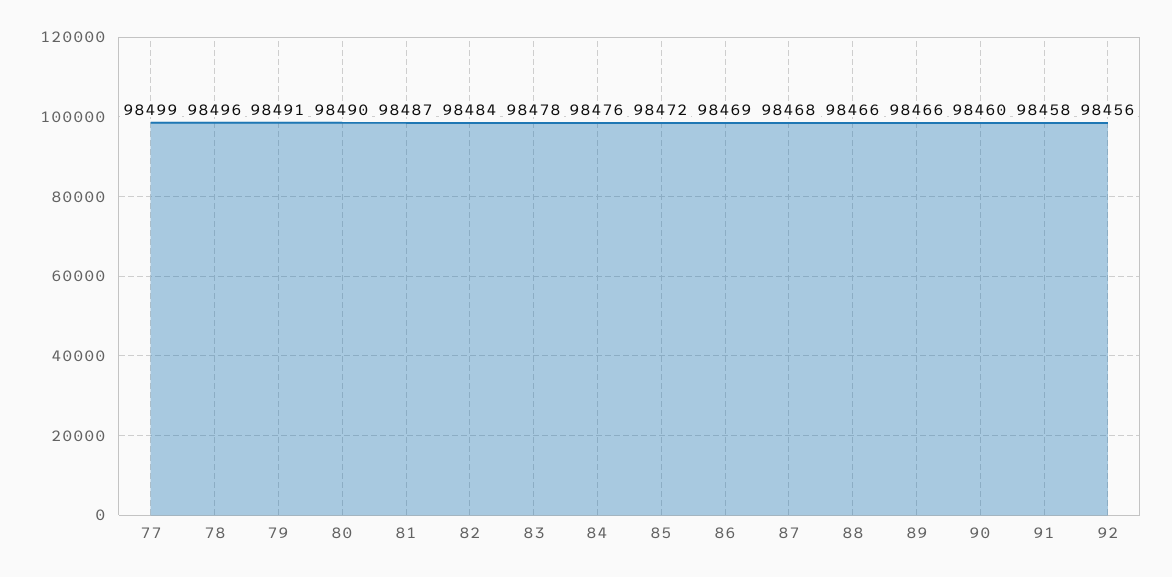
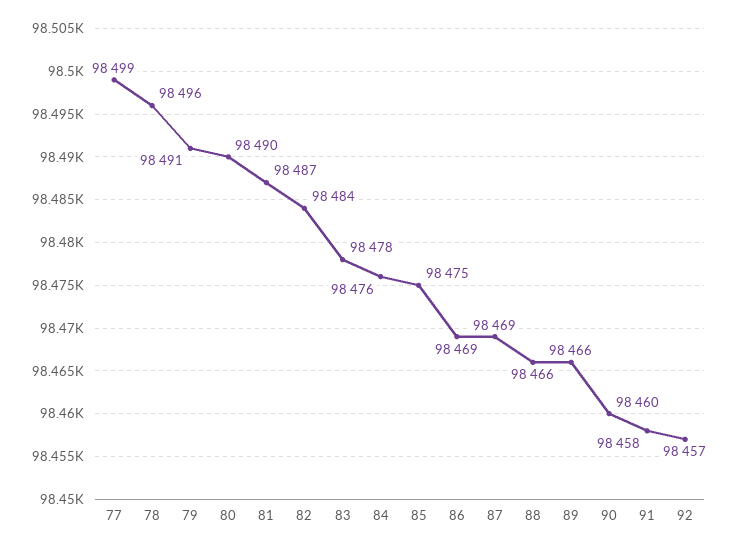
  {
    "77": 98499,
    "78": 98496,
    "79": 98491,
    "80": 98490,
    "81": 98487,
    "82": 98484,
    "83": 98478,
    "84": 98476,
-   "85": 98472,
+   "85": 98475,
    "86": 98469,
-   "87": 98468,
+   "87": 98469,
    "88": 98466,
    "89": 98466,
    "90": 98460,
    "91": 98458,
-   "92": 98456
+   "92": 98457
  }

